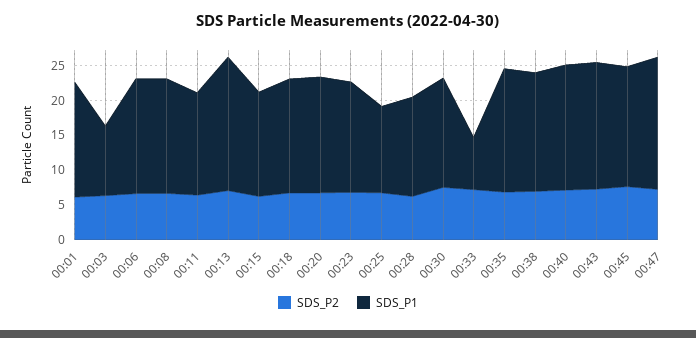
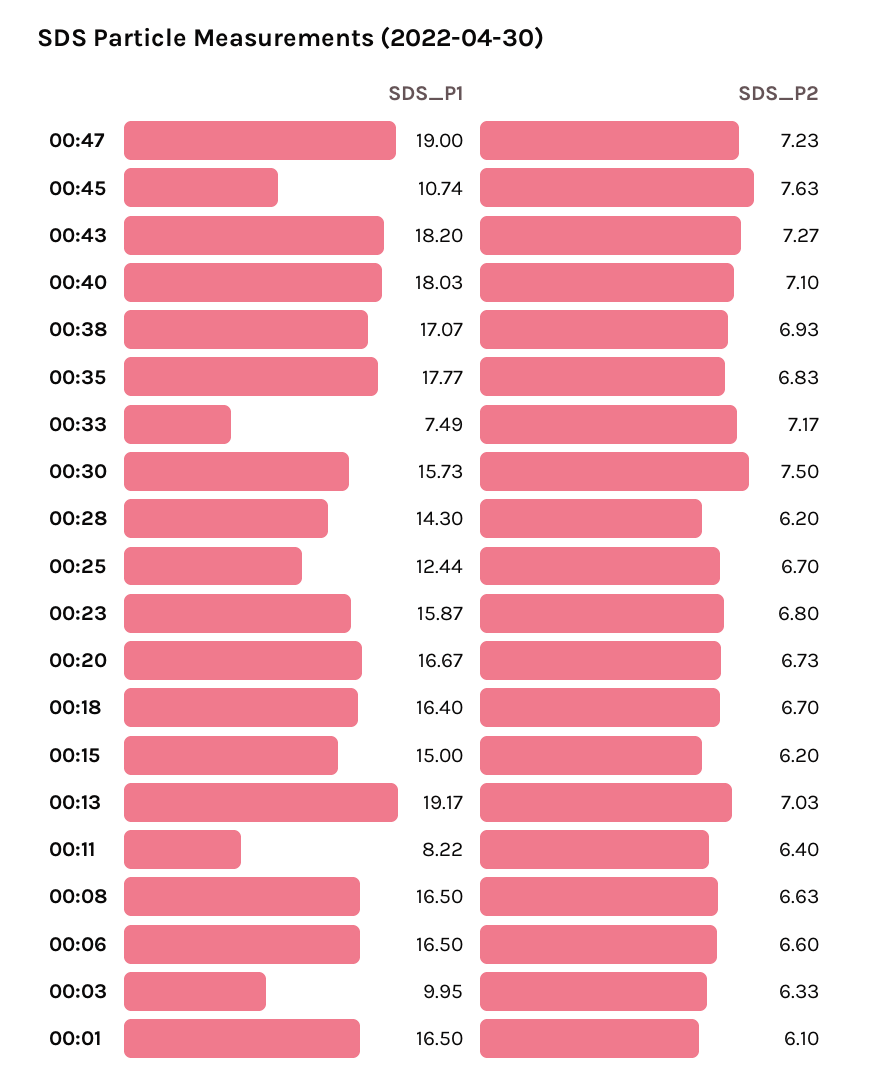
  {
    "SDS_P2": {
      "00:01": 6.1,
      "00:03": 6.33,
      "00:06": 6.6,
      "00:08": 6.63,
      "00:11": 6.4,
      "00:13": 7.03,
      "00:15": 6.2,
      "00:18": 6.7,
      "00:20": 6.73,
      "00:23": 6.8,
      "00:25": 6.7,
      "00:28": 6.2,
      "00:30": 7.5,
      "00:33": 7.17,
      "00:35": 6.83,
      "00:38": 6.93,
      "00:40": 7.1,
      "00:43": 7.27,
      "00:45": 7.63,
      "00:47": 7.23
    },
    "SDS_P1": {
      "00:01": 16.5,
      "00:03": 9.95,
      "00:06": 16.5,
      "00:08": 16.5,
-     "00:11": 15,
+     "00:11": 8.22,
      "00:13": 19.17,
      "00:15": 15,
      "00:18": 16.4,
      "00:20": 16.67,
      "00:23": 15.87,
      "00:25": 12.44,
      "00:28": 14.3,
      "00:30": 15.73,
      "00:33": 7.49,
      "00:35": 17.77,
      "00:38": 17.07,
      "00:40": 18.03,
      "00:43": 18.2,
-     "00:45": 17.5,
+     "00:45": 10.74,
      "00:47": 19
    }
  }

